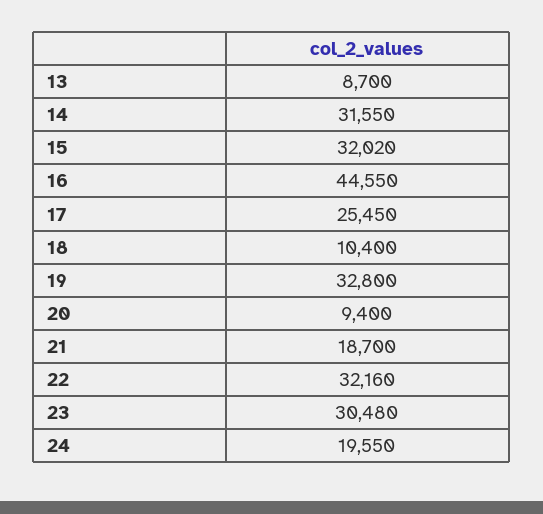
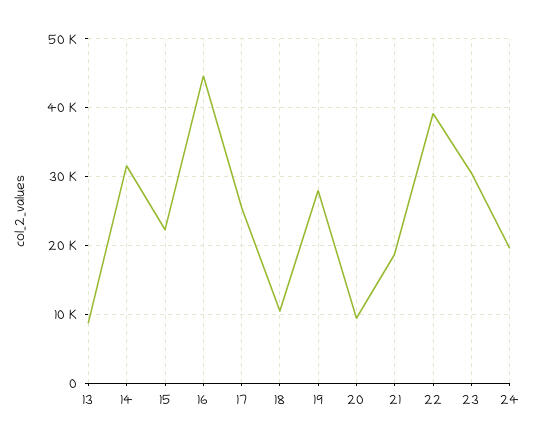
  {
    "13": 8700,
    "14": 31550,
-   "15": 32020,
+   "15": 22000,
    "16": 44550,
    "17": 25450,
    "18": 10400,
-   "19": 32800,
+   "19": 28000,
    "20": 9400,
    "21": 18700,
-   "22": 32160,
+   "22": 39000,
    "23": 30480,
    "24": 19550
  }

